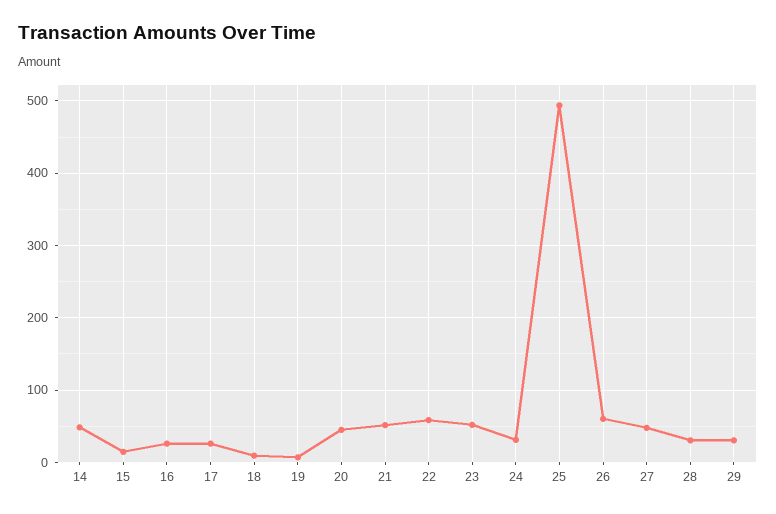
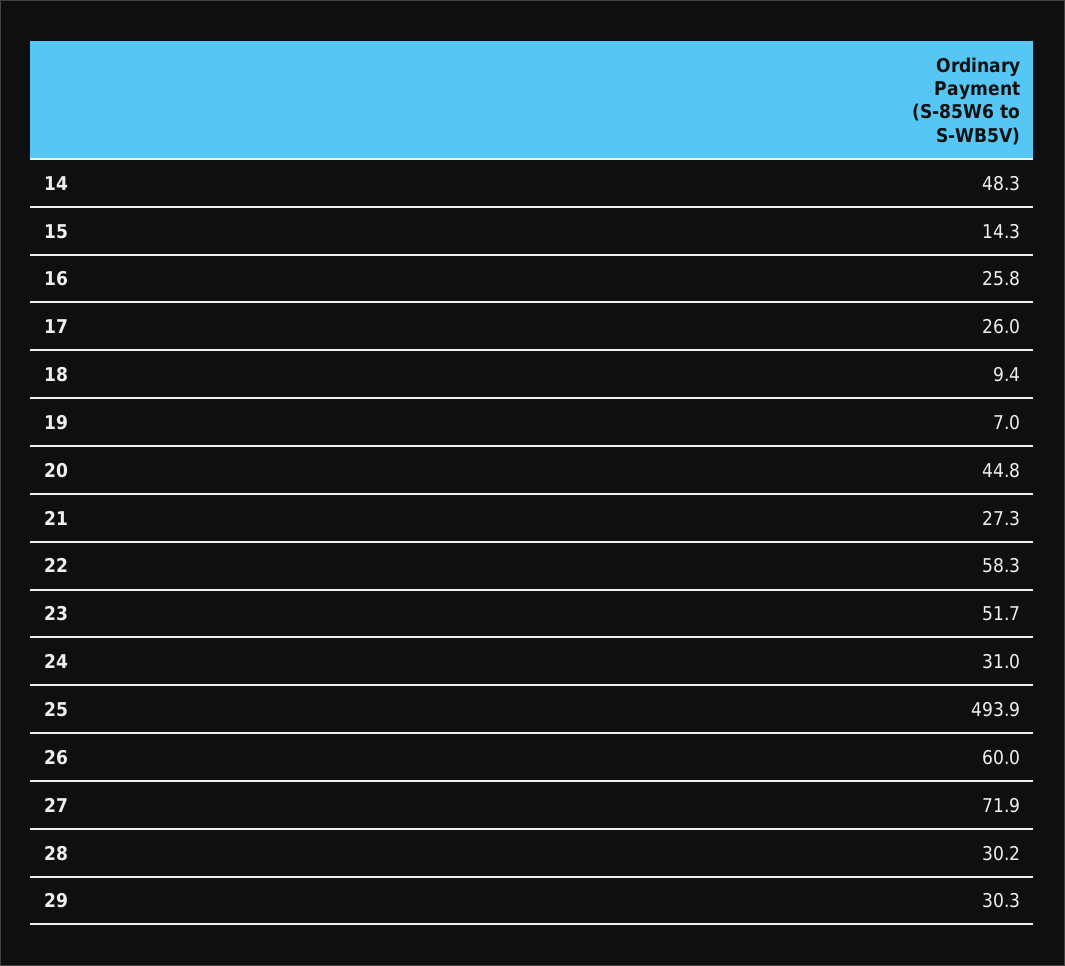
  {
    "14": 48.3,
    "15": 14.3,
    "16": 25.8,
    "17": 26,
    "18": 9.4,
    "19": 7,
    "20": 44.8,
-   "21": 50,
+   "21": 27.3,
    "22": 58.3,
    "23": 51.7,
    "24": 31,
    "25": 493.9,
    "26": 60,
-   "27": 50,
+   "27": 71.9,
    "28": 30.2,
    "29": 30.3
  }

